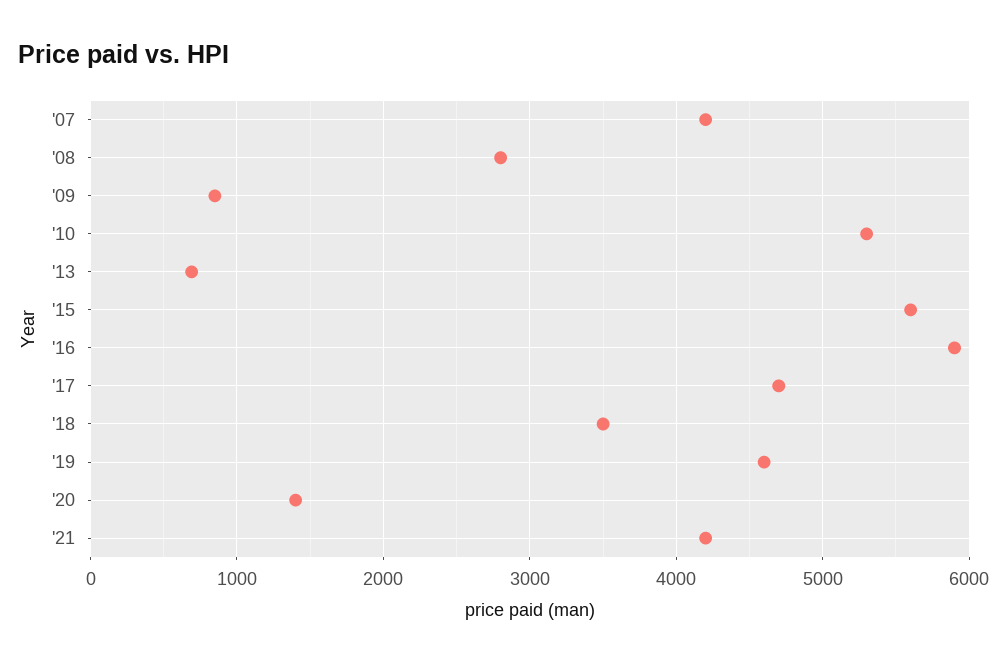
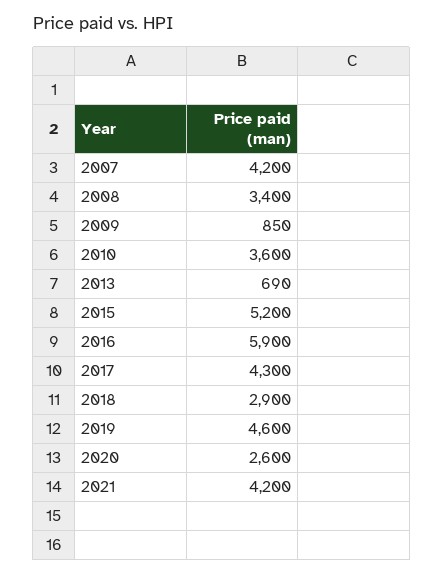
  {
    "'07": 4200,
-   "'08": 2800,
+   "'08": 3400,
    "'09": 850,
-   "'10": 5300,
+   "'10": 3600,
    "'13": 690,
-   "'15": 5600,
+   "'15": 5200,
    "'16": 5900,
-   "'17": 4700,
+   "'17": 4300,
-   "'18": 3500,
+   "'18": 2900,
    "'19": 4600,
-   "'20": 1400,
+   "'20": 2600,
    "'21": 4200
  }

